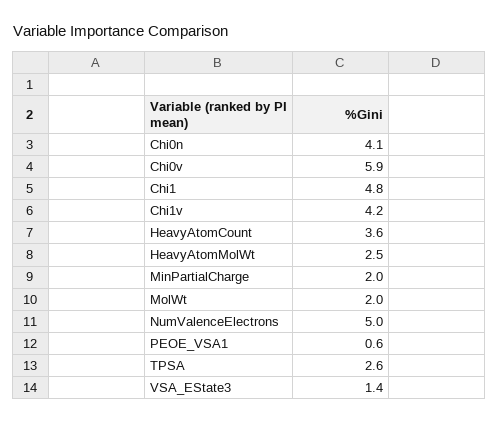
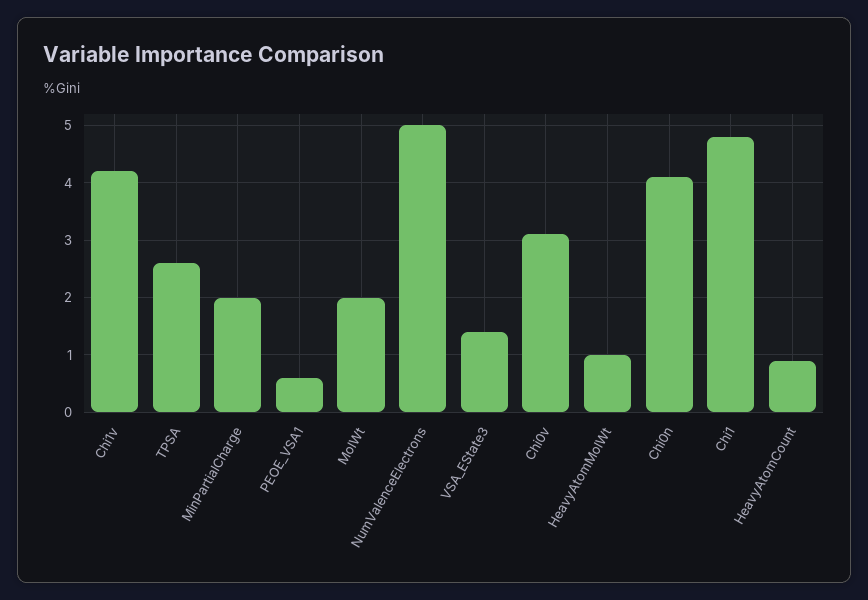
  {
    "Chi0n": 4.1,
-   "Chi0v": 5.9,
+   "Chi0v": 3,
    "Chi1": 4.8,
    "Chi1v": 4.2,
-   "HeavyAtomCount": 3.6,
+   "HeavyAtomCount": 1,
-   "HeavyAtomMolWt": 2.5,
+   "HeavyAtomMolWt": 1,
    "MinPartialCharge": 2,
    "MolWt": 2,
    "NumValenceElectrons": 5,
    "PEOE_VSA1": 0.6,
    "TPSA": 2.6,
    "VSA_EState3": 1.4
  }

